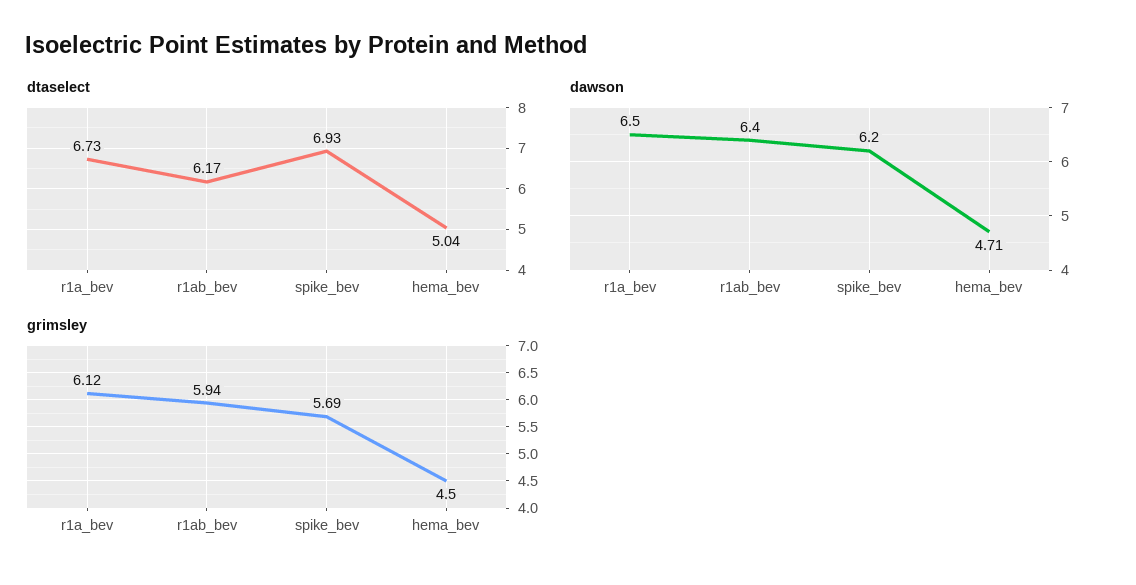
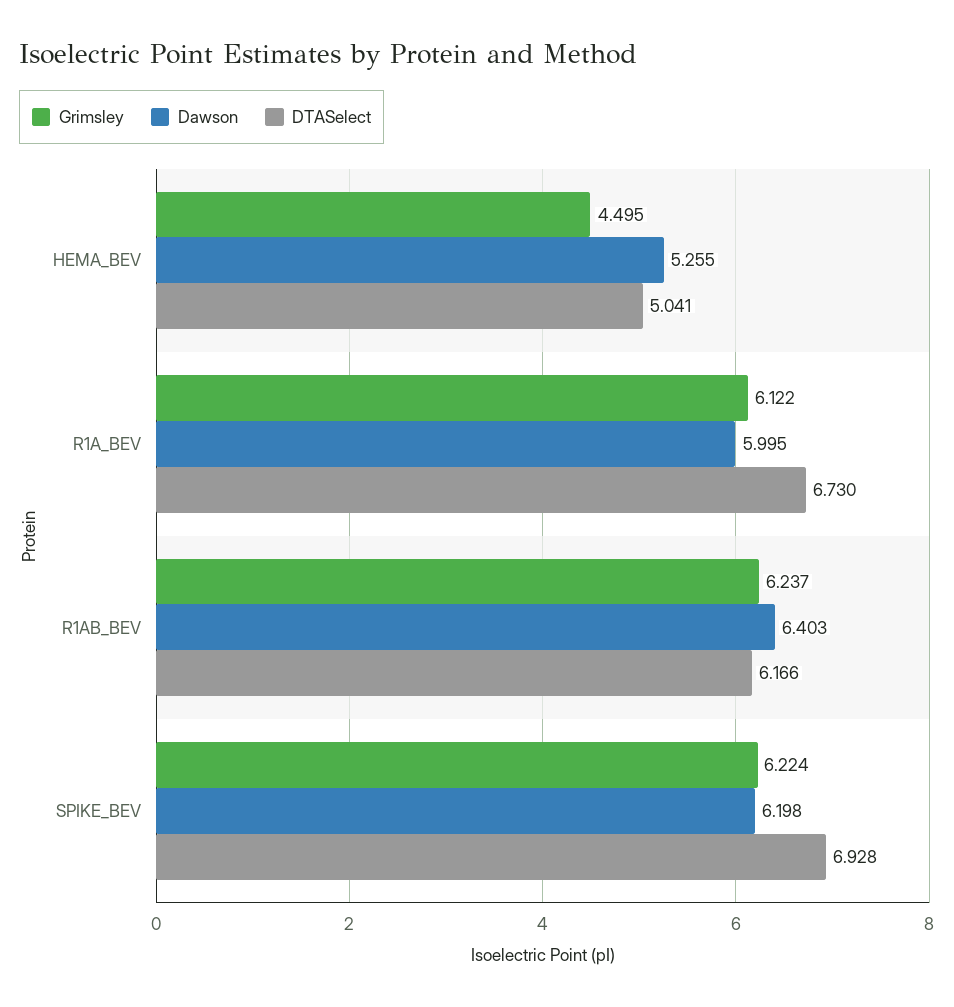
  {
    "dtaselect": {
      "r1a_bev": 6.73,
      "r1ab_bev": 6.166,
      "spike_bev": 6.928,
      "hema_bev": 5.041
    },
    "dawson": {
-     "r1a_bev": 6.5,
+     "r1a_bev": 5.995,
      "r1ab_bev": 6.403,
      "spike_bev": 6.198,
-     "hema_bev": 4.71
+     "hema_bev": 5.255
    },
    "grimsley": {
      "r1a_bev": 6.122,
-     "r1ab_bev": 5.94,
+     "r1ab_bev": 6.237,
-     "spike_bev": 5.69,
+     "spike_bev": 6.224,
      "hema_bev": 4.495
    }
  }

